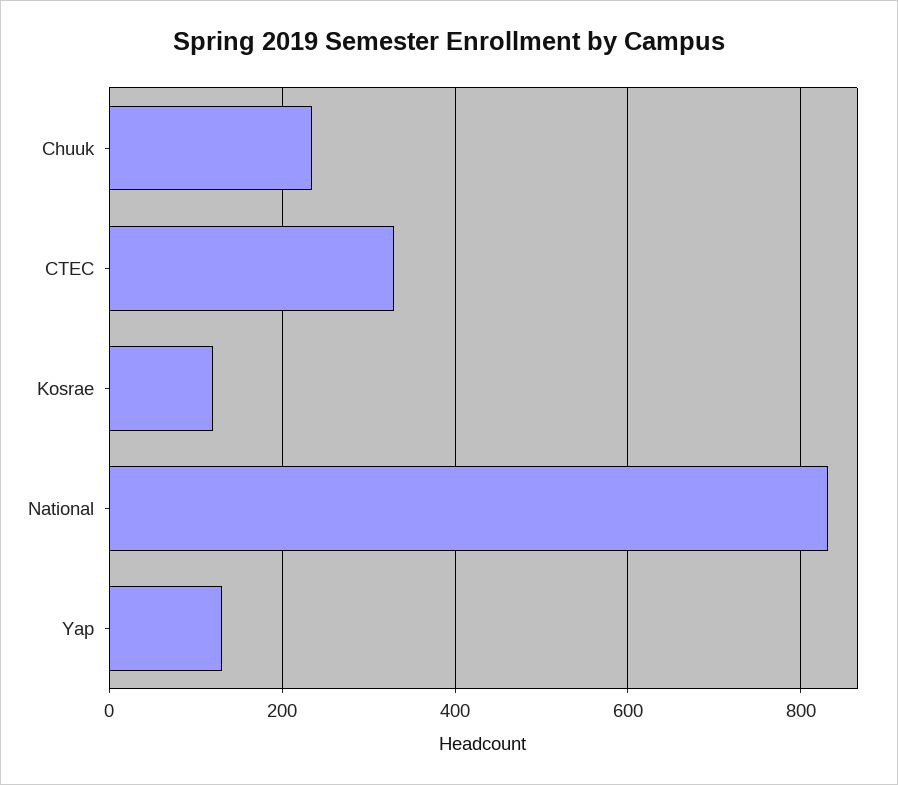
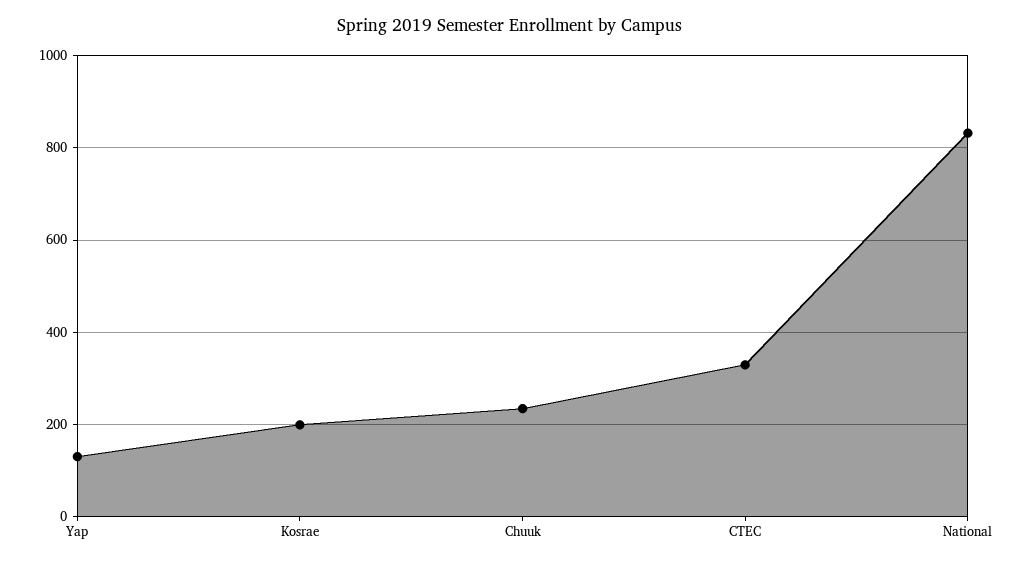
  {
    "Chuuk": 240,
    "CTEC": 320,
-   "Kosrae": 120,
+   "Kosrae": 200,
    "National": 840,
    "Yap": 140
  }

